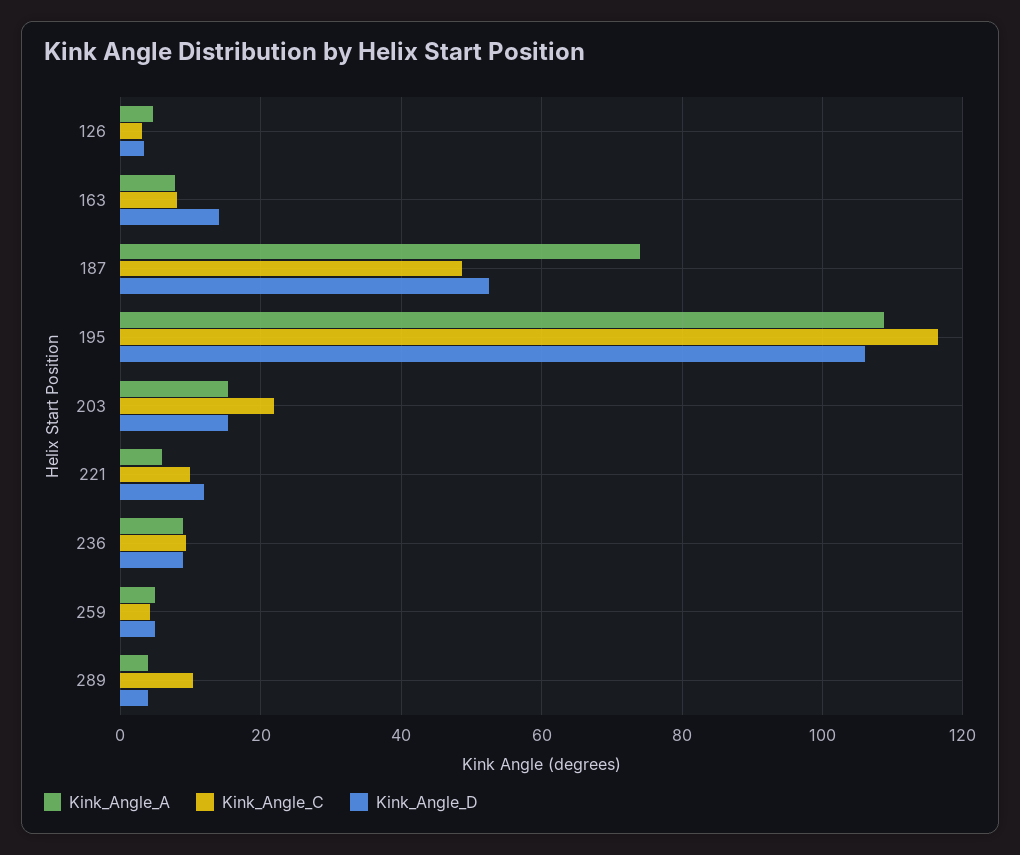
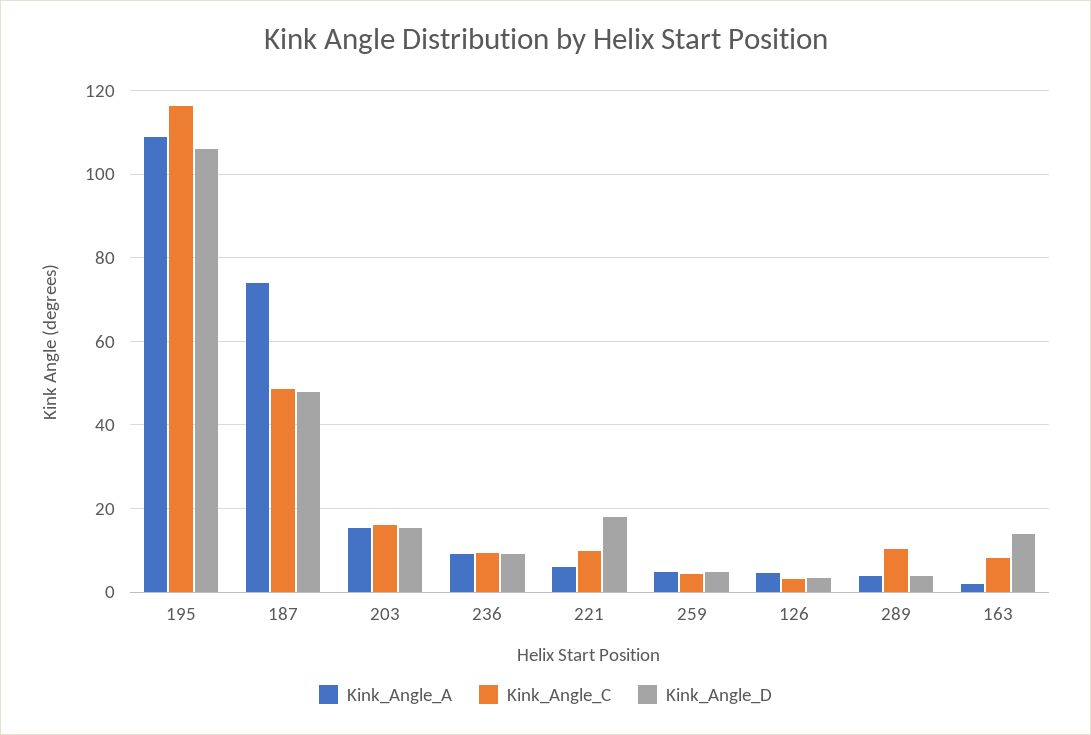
  {
    "Kink_Angle_A": {
      "126": 4,
-     "163": 8,
+     "163": 2,
      "187": 74,
      "195": 108,
      "203": 16,
      "221": 6,
      "236": 10,
      "259": 4,
      "289": 4
    },
    "Kink_Angle_C": {
      "126": 4,
      "163": 8,
      "187": 48,
      "195": 116,
-     "203": 22,
+     "203": 16,
      "221": 10,
      "236": 10,
      "259": 4,
      "289": 10
    },
    "Kink_Angle_D": {
      "126": 4,
      "163": 14,
-     "187": 52,
+     "187": 48,
      "195": 106,
      "203": 16,
-     "221": 12,
+     "221": 18,
      "236": 10,
      "259": 4,
      "289": 4
    }
  }

